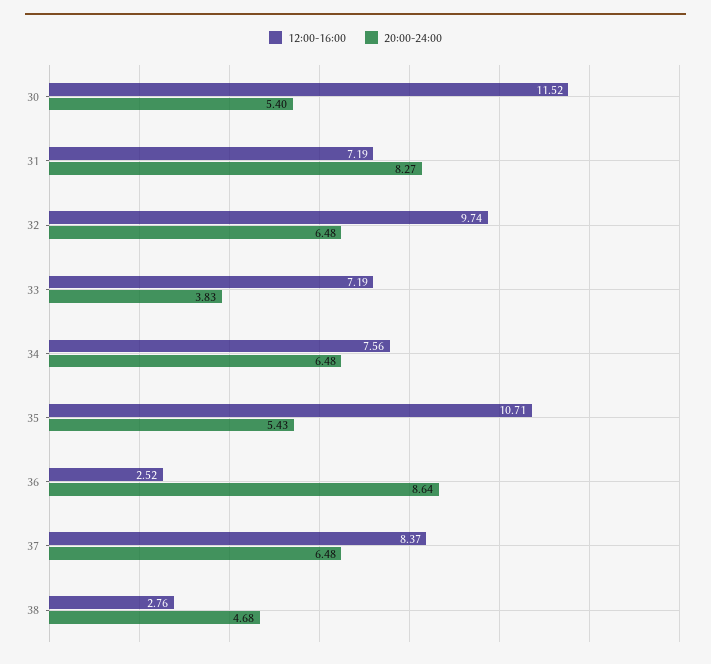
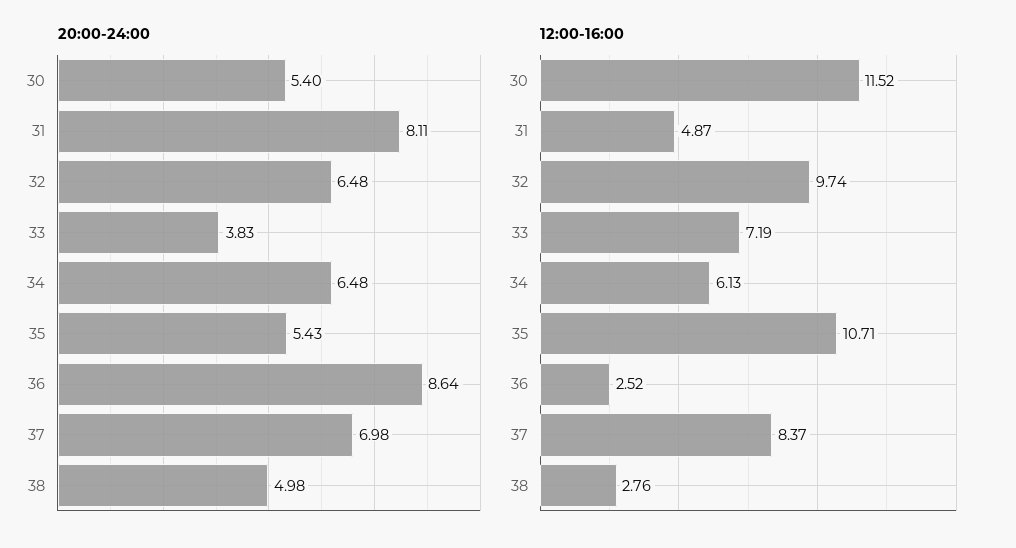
  {
    "12:00-16:00": {
      "30": 11.52,
-     "31": 7.19,
+     "31": 4.87,
      "32": 9.74,
      "33": 7.19,
-     "34": 7.56,
+     "34": 6.13,
      "35": 10.71,
      "36": 2.52,
      "37": 8.37,
      "38": 2.76
    },
    "20:00-24:00": {
      "30": 5.4,
-     "31": 8.27,
+     "31": 8.11,
      "32": 6.48,
      "33": 3.83,
      "34": 6.48,
      "35": 5.43,
      "36": 8.64,
-     "37": 6.48,
+     "37": 6.98,
-     "38": 4.68
+     "38": 4.98
    }
  }

